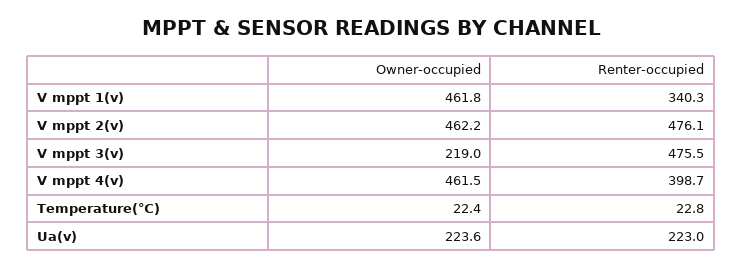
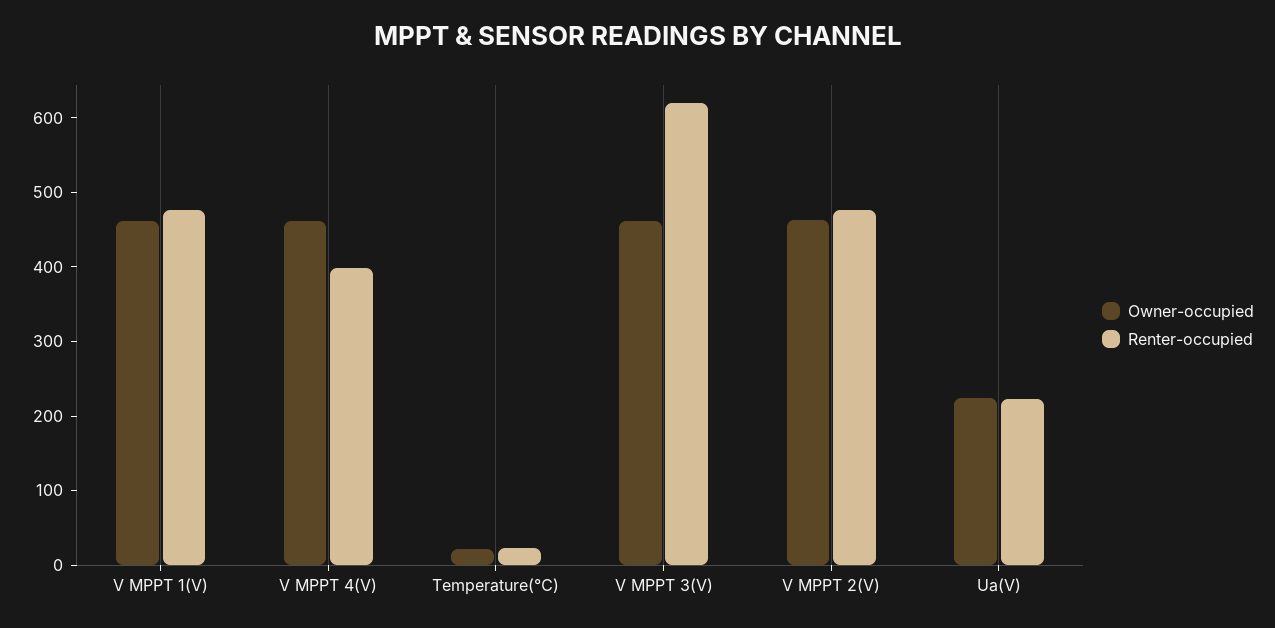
  {
    "Owner-occupied": {
      "V mppt 1(v)": 461.8,
      "V mppt 2(v)": 462.2,
-     "V mppt 3(v)": 219,
+     "V mppt 3(v)": 460,
      "V mppt 4(v)": 461.5,
      "Temperature(℃)": 22.4,
      "Ua(v)": 223.6
    },
    "Renter-occupied": {
-     "V mppt 1(v)": 340.3,
+     "V mppt 1(v)": 480,
      "V mppt 2(v)": 476.1,
-     "V mppt 3(v)": 475.5,
+     "V mppt 3(v)": 620,
      "V mppt 4(v)": 398.7,
      "Temperature(℃)": 22.8,
      "Ua(v)": 223
    }
  }

